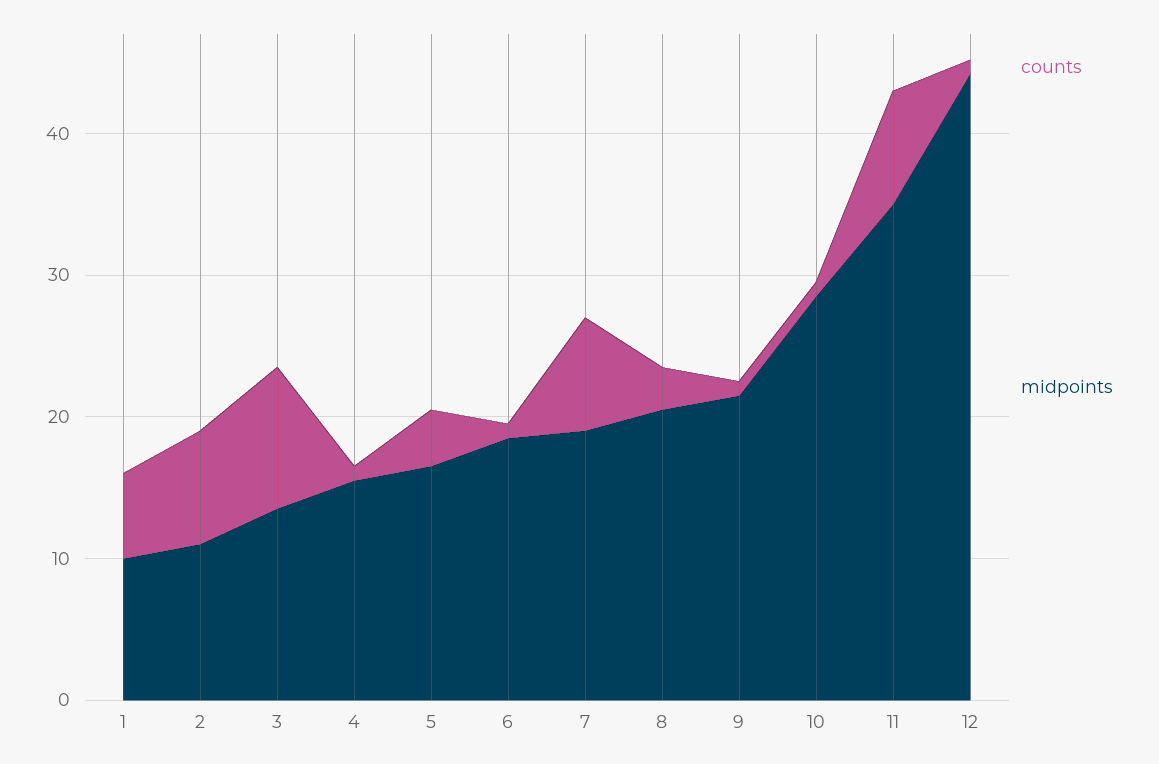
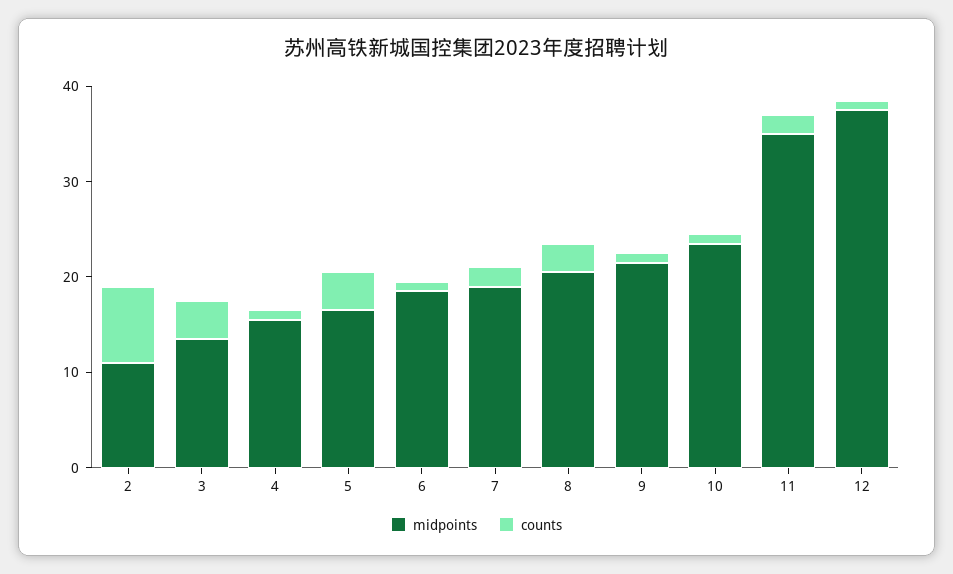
  {
    "counts": {
-     "1": 6,
      "2": 8,
-     "3": 10,
+     "3": 4,
      "4": 2,
      "5": 4,
      "6": 2,
-     "7": 8,
+     "7": 2,
      "8": 4,
      "9": 2,
      "10": 2,
-     "11": 8,
+     "11": 2,
      "12": 2
    },
    "midpoints": {
-     "1": 10,
      "2": 12,
      "3": 14,
      "4": 16,
      "5": 16,
      "6": 18,
      "7": 20,
      "8": 20,
      "9": 22,
-     "10": 28,
+     "10": 24,
      "11": 36,
-     "12": 44
+     "12": 38
    }
  }

